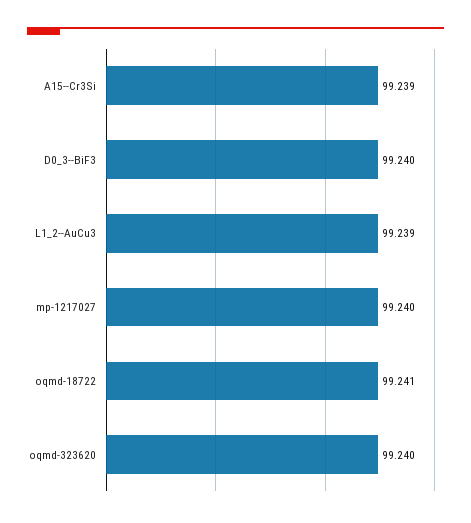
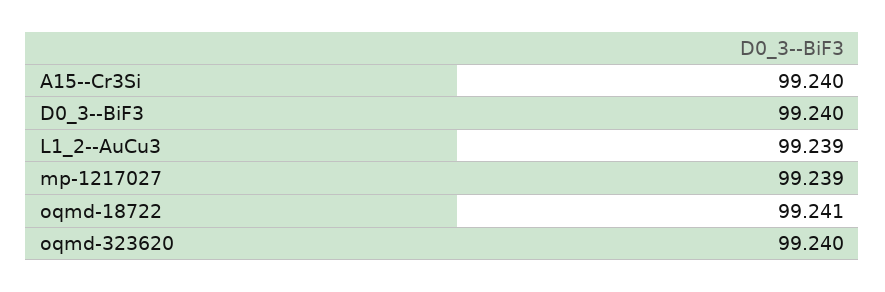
  {
-   "A15--Cr3Si": 99.239,
+   "A15--Cr3Si": 99.24,
    "D0_3--BiF3": 99.24,
    "L1_2--AuCu3": 99.239,
-   "mp-1217027": 99.24,
+   "mp-1217027": 99.239,
    "oqmd-18722": 99.241,
    "oqmd-323620": 99.24
  }

